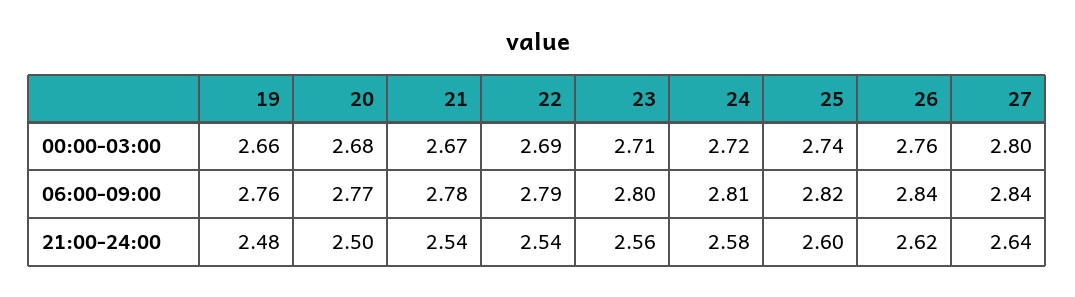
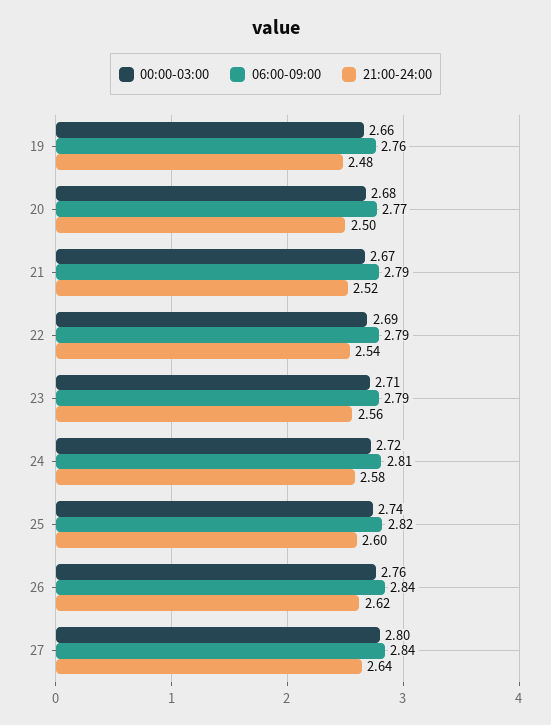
  {
    "00:00-03:00": {
      "19": 2.66,
      "20": 2.68,
      "21": 2.67,
      "22": 2.69,
      "23": 2.71,
      "24": 2.72,
      "25": 2.74,
      "26": 2.76,
      "27": 2.8
    },
    "06:00-09:00": {
      "19": 2.76,
      "20": 2.77,
-     "21": 2.78,
+     "21": 2.79,
      "22": 2.79,
-     "23": 2.8,
+     "23": 2.79,
      "24": 2.81,
      "25": 2.82,
      "26": 2.84,
      "27": 2.84
    },
    "21:00-24:00": {
      "19": 2.48,
      "20": 2.5,
-     "21": 2.54,
+     "21": 2.52,
      "22": 2.54,
      "23": 2.56,
      "24": 2.58,
      "25": 2.6,
      "26": 2.62,
      "27": 2.64
    }
  }

